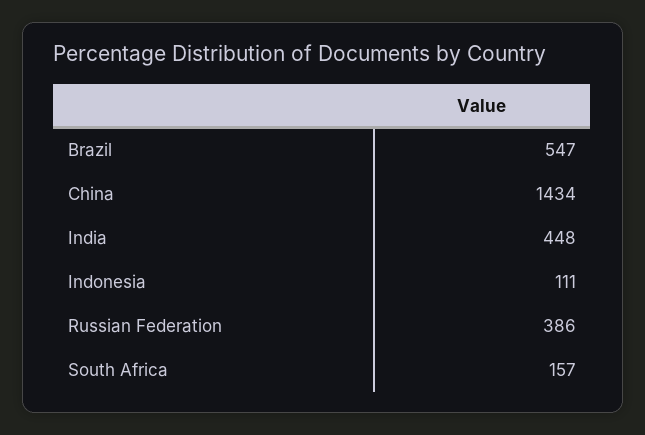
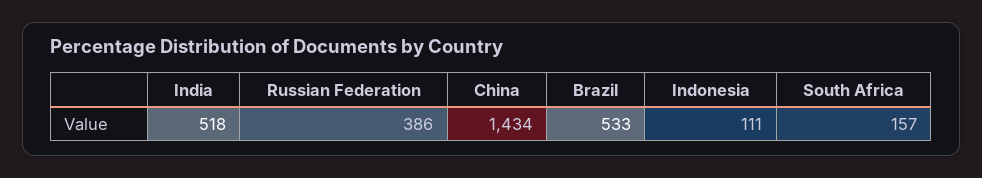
  {
-   "Brazil": 547,
+   "Brazil": 533,
    "China": 1434,
-   "India": 448,
+   "India": 518,
    "Indonesia": 111,
    "Russian Federation": 386,
    "South Africa": 157
  }

